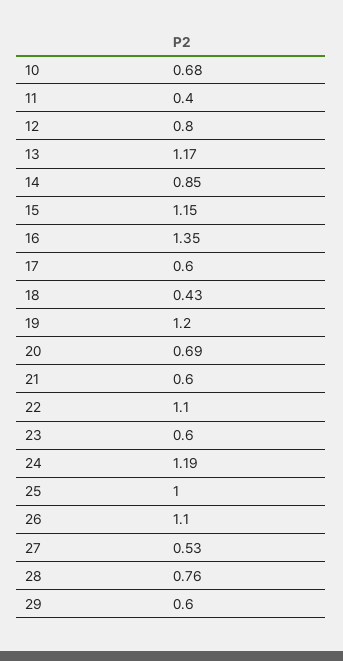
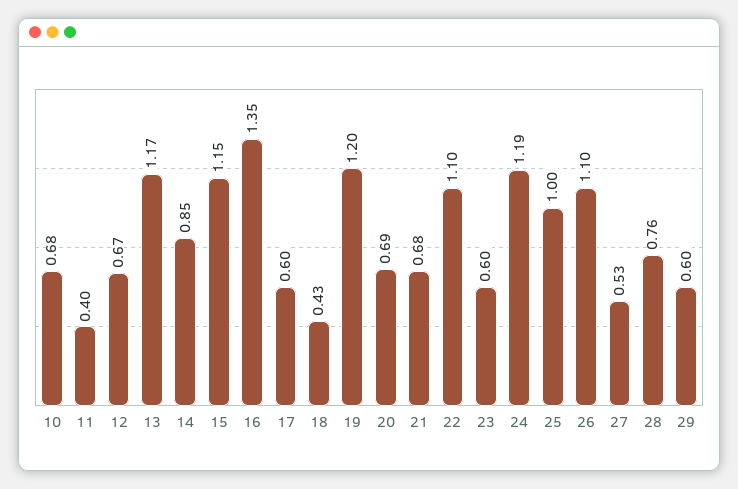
  {
    "10": 0.68,
    "11": 0.4,
-   "12": 0.8,
+   "12": 0.67,
    "13": 1.17,
    "14": 0.85,
    "15": 1.15,
    "16": 1.35,
    "17": 0.6,
    "18": 0.43,
    "19": 1.2,
    "20": 0.69,
-   "21": 0.6,
+   "21": 0.68,
    "22": 1.1,
    "23": 0.6,
    "24": 1.19,
    "25": 1,
    "26": 1.1,
    "27": 0.53,
    "28": 0.76,
    "29": 0.6
  }

